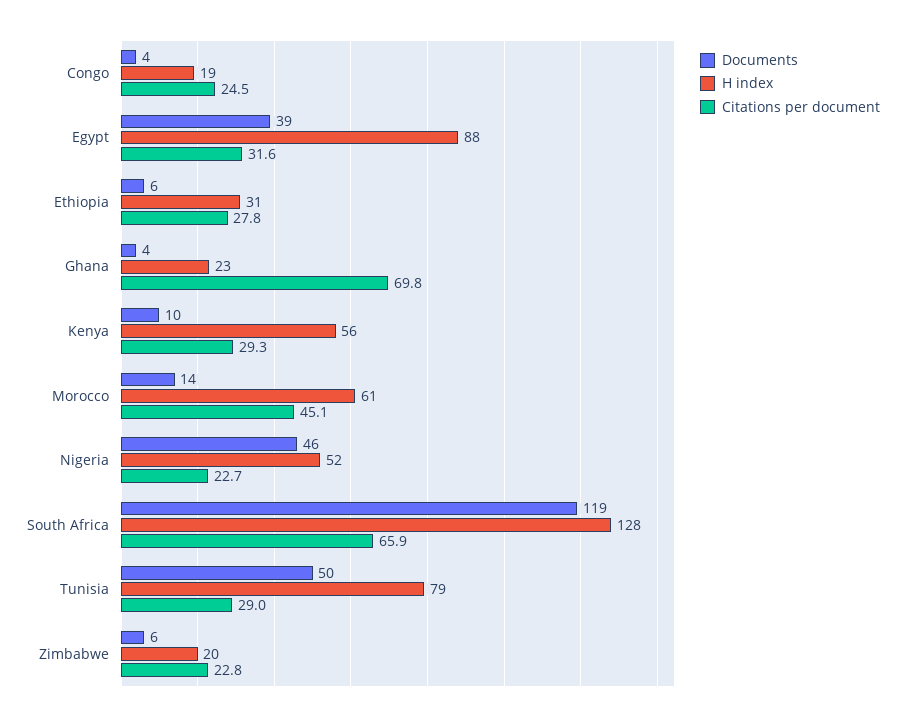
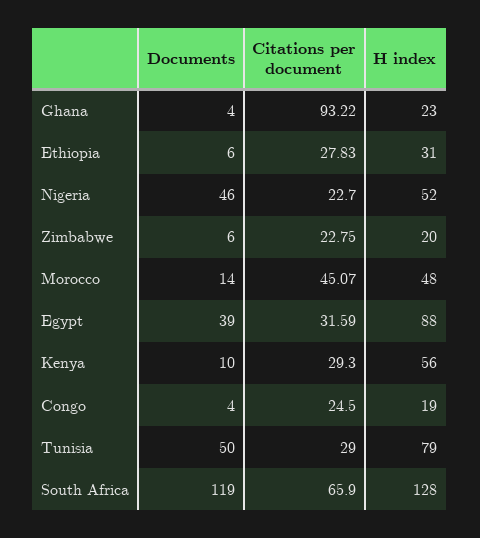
  {
    "Documents": {
      "Congo": 4,
      "Egypt": 39,
      "Ethiopia": 6,
      "Ghana": 4,
      "Kenya": 10,
      "Morocco": 14,
      "Nigeria": 46,
      "South Africa": 119,
      "Tunisia": 50,
      "Zimbabwe": 6
    },
    "H index": {
      "Congo": 19,
      "Egypt": 88,
      "Ethiopia": 31,
      "Ghana": 23,
      "Kenya": 56,
-     "Morocco": 61,
+     "Morocco": 48,
      "Nigeria": 52,
      "South Africa": 128,
      "Tunisia": 79,
      "Zimbabwe": 20
    },
    "Citations per document": {
      "Congo": 24.5,
      "Egypt": 31.59,
      "Ethiopia": 27.83,
-     "Ghana": 69.8,
+     "Ghana": 93.22,
      "Kenya": 29.3,
      "Morocco": 45.07,
      "Nigeria": 22.7,
      "South Africa": 65.9,
      "Tunisia": 29,
      "Zimbabwe": 22.75
    }
  }

